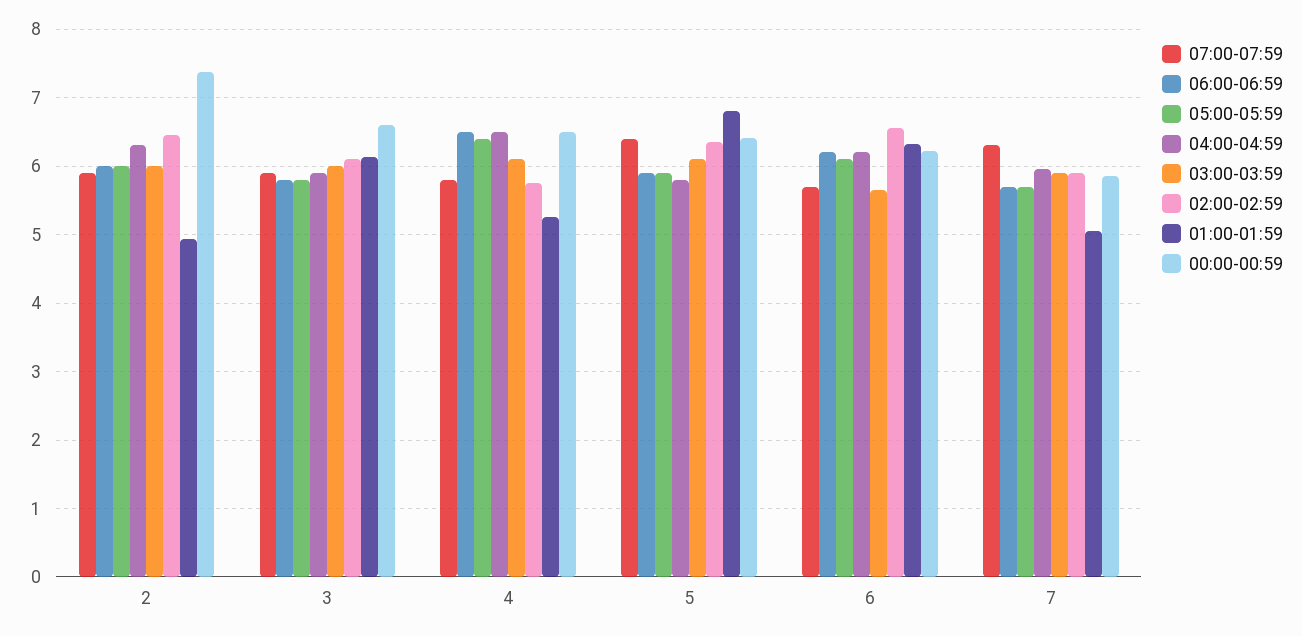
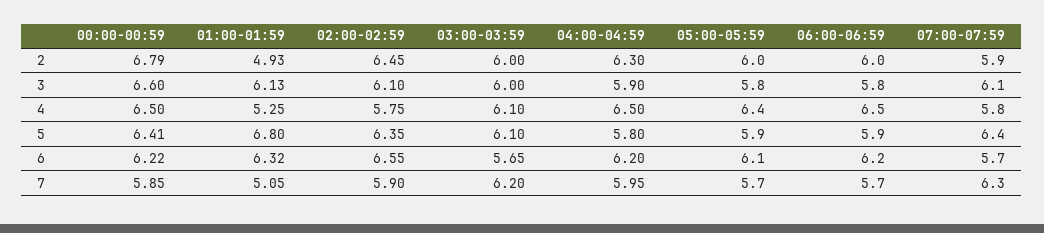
  {
    "07:00-07:59": {
      "2": 5.9,
-     "3": 5.9,
+     "3": 6.1,
      "4": 5.8,
      "5": 6.4,
      "6": 5.7,
      "7": 6.3
    },
    "06:00-06:59": {
      "2": 6,
      "3": 5.8,
      "4": 6.5,
      "5": 5.9,
      "6": 6.2,
      "7": 5.7
    },
    "05:00-05:59": {
      "2": 6,
      "3": 5.8,
      "4": 6.4,
      "5": 5.9,
      "6": 6.1,
      "7": 5.7
    },
    "04:00-04:59": {
      "2": 6.3,
      "3": 5.9,
      "4": 6.5,
      "5": 5.8,
      "6": 6.2,
      "7": 5.95
    },
    "03:00-03:59": {
      "2": 6,
      "3": 6,
      "4": 6.1,
      "5": 6.1,
      "6": 5.65,
-     "7": 5.9
+     "7": 6.2
    },
    "02:00-02:59": {
      "2": 6.45,
      "3": 6.1,
      "4": 5.75,
      "5": 6.35,
      "6": 6.55,
      "7": 5.9
    },
    "01:00-01:59": {
      "2": 4.93,
      "3": 6.13,
      "4": 5.25,
      "5": 6.8,
      "6": 6.32,
      "7": 5.05
    },
    "00:00-00:59": {
-     "2": 7.4,
+     "2": 6.79,
      "3": 6.6,
      "4": 6.5,
      "5": 6.41,
      "6": 6.22,
      "7": 5.85
    }
  }

